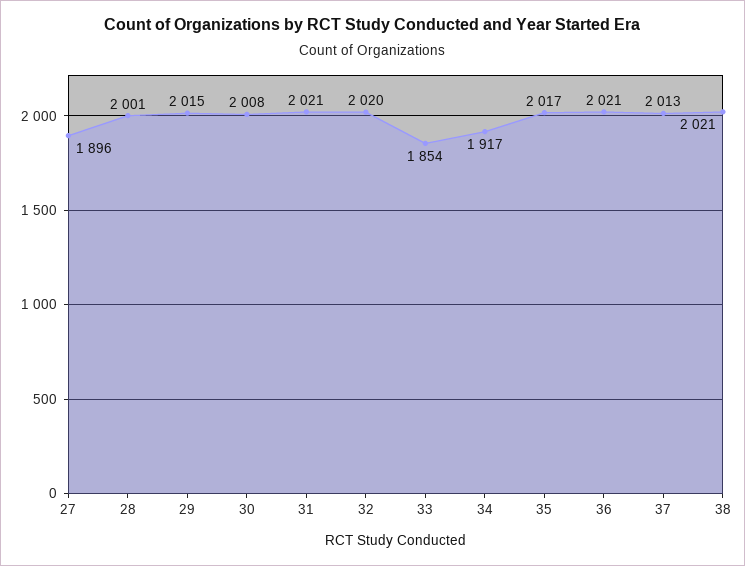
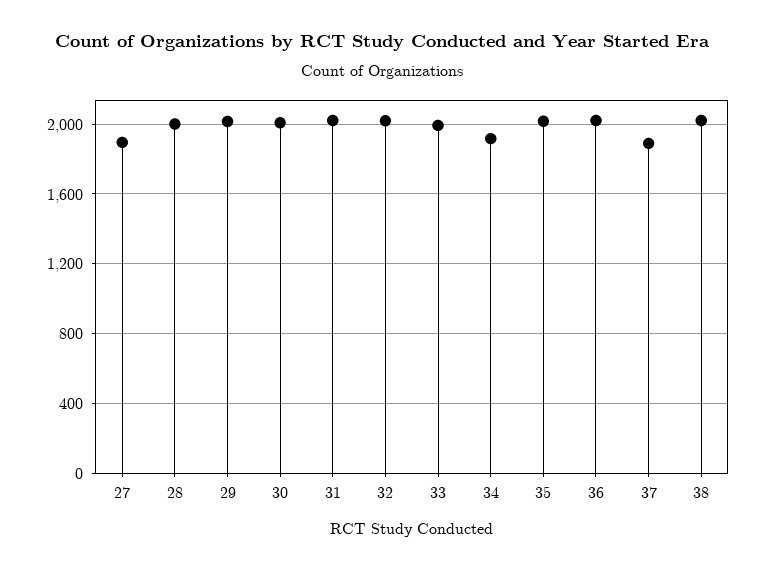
  {
    "27": 1896,
    "28": 2001,
    "29": 2015,
    "30": 2008,
    "31": 2021,
    "32": 2020,
-   "33": 1854,
+   "33": 2000,
    "34": 1917,
    "35": 2017,
    "36": 2021,
-   "37": 2013,
+   "37": 1900,
    "38": 2021
  }

